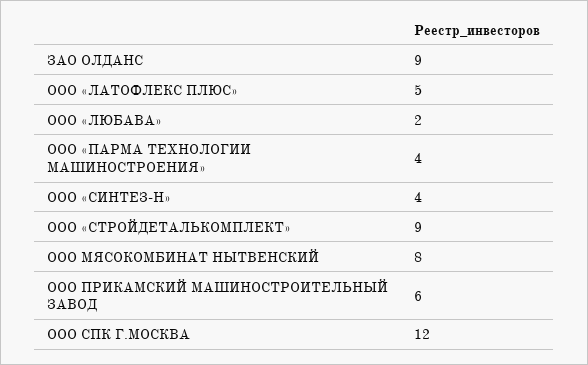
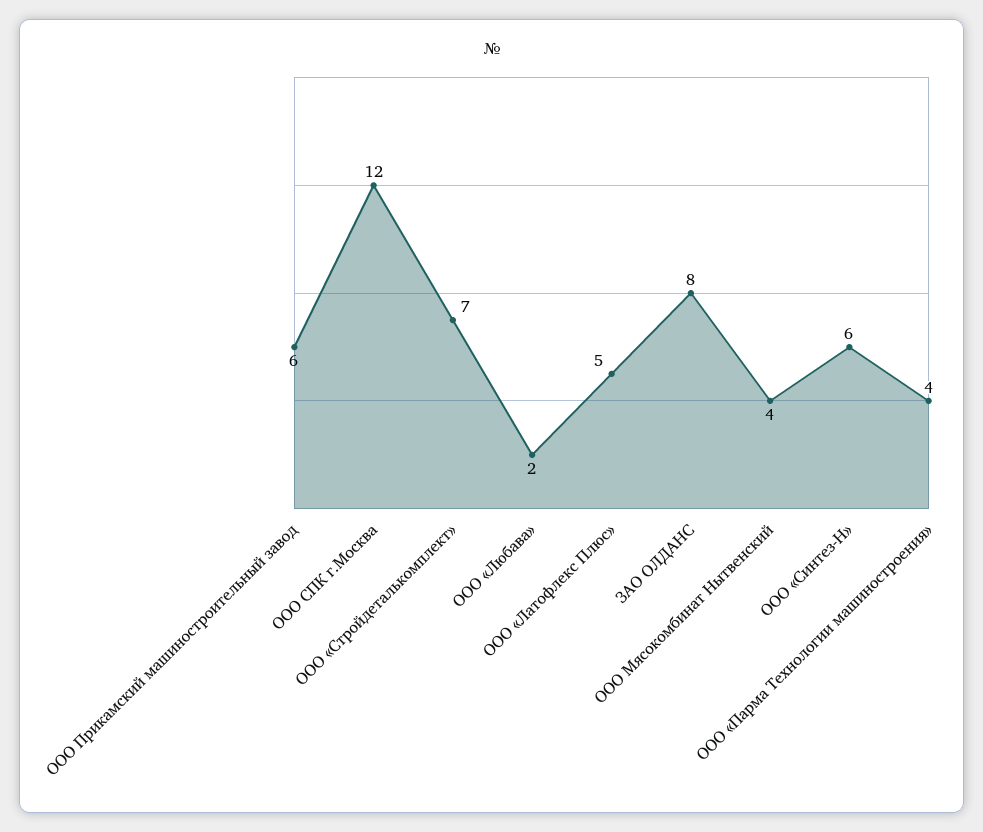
  {
-   "ЗАО ОЛДАНС": 9,
+   "ЗАО ОЛДАНС": 8,
    "ООО «ЛАТОФЛЕКС ПЛЮС»": 5,
    "ООО «ЛЮБАВА»": 2,
    "ООО «ПАРМА ТЕХНОЛОГИИ МАШИНОСТРОЕНИЯ»": 4,
-   "ООО «СИНТЕЗ-Н»": 4,
+   "ООО «СИНТЕЗ-Н»": 6,
-   "ООО «СТРОЙДЕТАЛЬКОМПЛЕКТ»": 9,
+   "ООО «СТРОЙДЕТАЛЬКОМПЛЕКТ»": 7,
-   "ООО МЯСОКОМБИНАТ НЫТВЕНСКИЙ": 8,
+   "ООО МЯСОКОМБИНАТ НЫТВЕНСКИЙ": 4,
    "ООО ПРИКАМСКИЙ МАШИНОСТРОИТЕЛЬНЫЙ ЗАВОД": 6,
    "ООО СПК Г.МОСКВА": 12
  }

